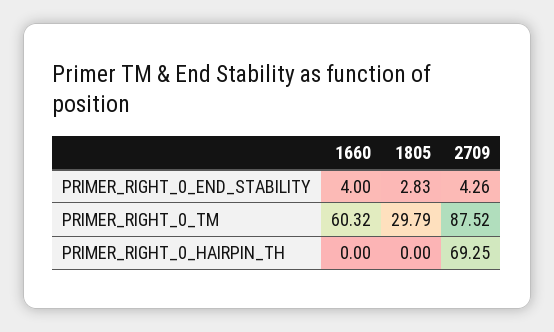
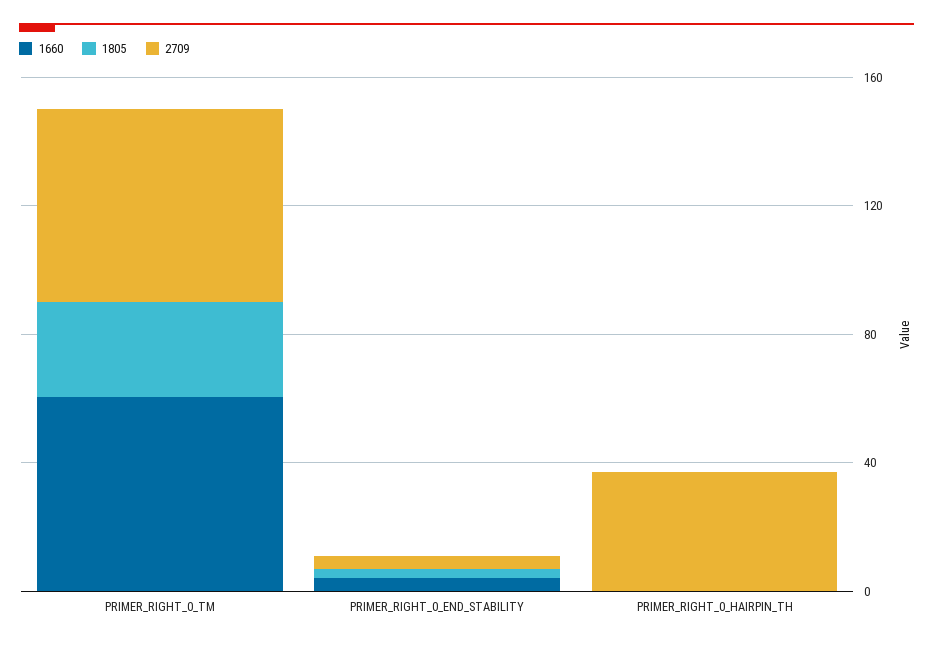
  {
    "1660": {
      "PRIMER_RIGHT_0_END_STABILITY": 4,
      "PRIMER_RIGHT_0_TM": 60.32,
      "PRIMER_RIGHT_0_HAIRPIN_TH": 0
    },
    "1805": {
      "PRIMER_RIGHT_0_END_STABILITY": 2.83,
      "PRIMER_RIGHT_0_TM": 29.79,
      "PRIMER_RIGHT_0_HAIRPIN_TH": 0
    },
    "2709": {
      "PRIMER_RIGHT_0_END_STABILITY": 4.26,
-     "PRIMER_RIGHT_0_TM": 87.52,
+     "PRIMER_RIGHT_0_TM": 60,
-     "PRIMER_RIGHT_0_HAIRPIN_TH": 69.25
+     "PRIMER_RIGHT_0_HAIRPIN_TH": 40
    }
  }

